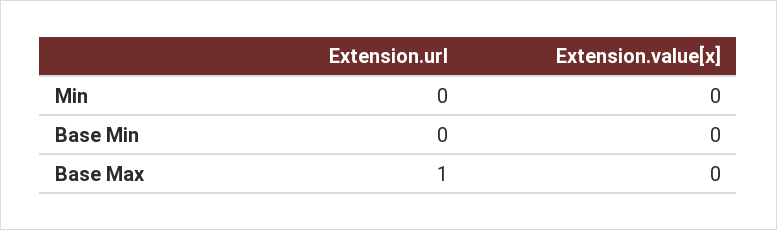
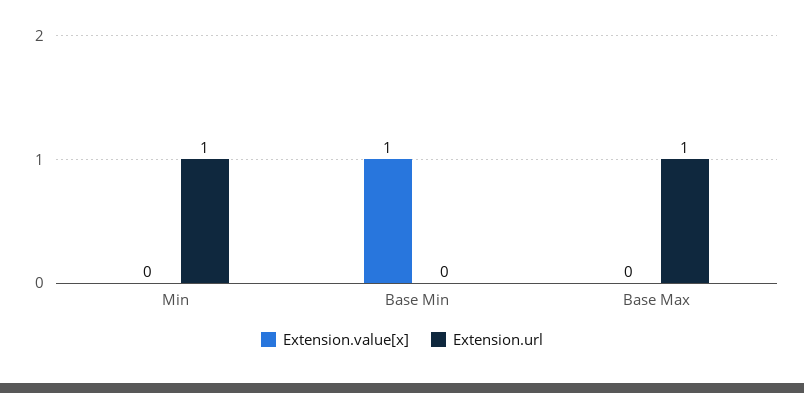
  {
    "Extension.url": {
-     "Min": 0,
+     "Min": 1,
      "Base Min": 0,
      "Base Max": 1
    },
    "Extension.value[x]": {
      "Min": 0,
-     "Base Min": 0,
+     "Base Min": 1,
      "Base Max": 0
    }
  }

